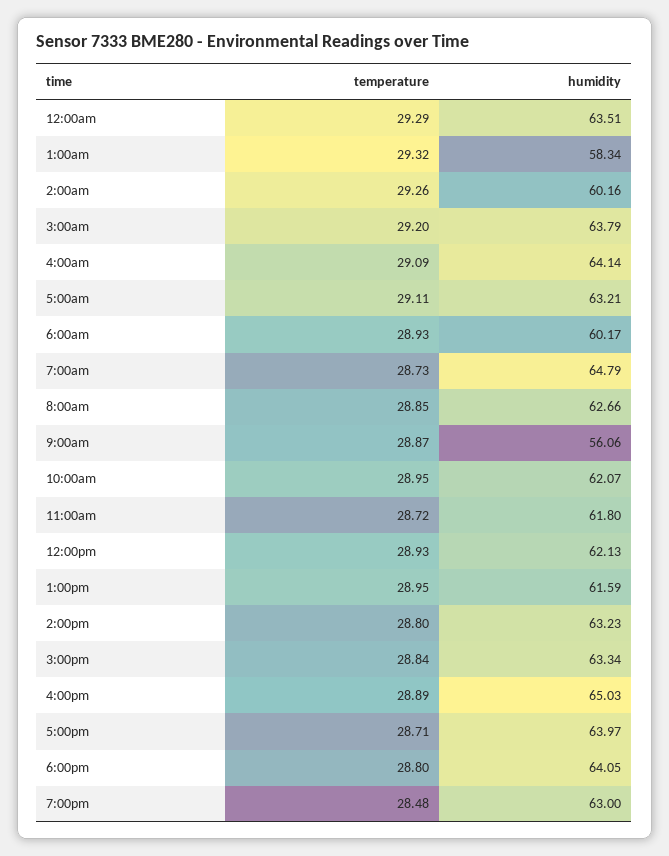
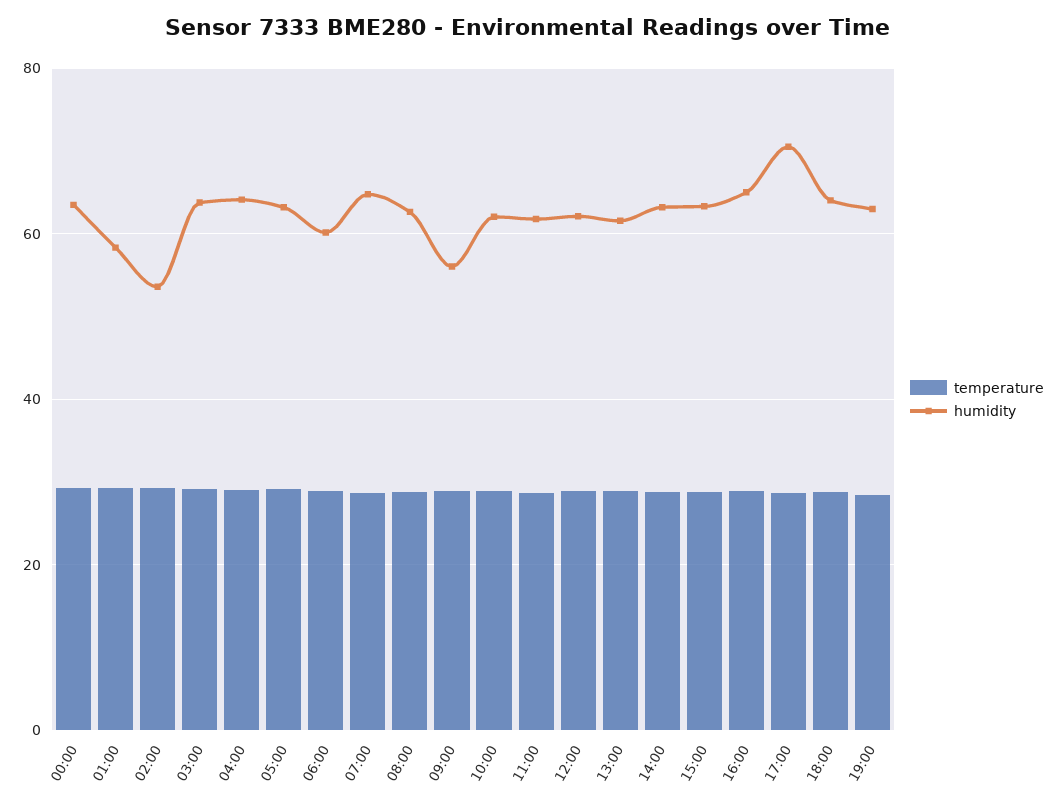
  {
    "temperature": {
      "12:00am": 29.29,
      "1:00am": 29.32,
      "2:00am": 29.26,
      "3:00am": 29.2,
      "4:00am": 29.09,
      "5:00am": 29.11,
      "6:00am": 28.93,
      "7:00am": 28.73,
      "8:00am": 28.85,
      "9:00am": 28.87,
      "10:00am": 28.95,
      "11:00am": 28.72,
      "12:00pm": 28.93,
      "1:00pm": 28.95,
      "2:00pm": 28.8,
      "3:00pm": 28.84,
      "4:00pm": 28.89,
      "5:00pm": 28.71,
      "6:00pm": 28.8,
      "7:00pm": 28.48
    },
    "humidity": {
      "12:00am": 63.51,
      "1:00am": 58.34,
-     "2:00am": 60.16,
+     "2:00am": 54,
      "3:00am": 63.79,
      "4:00am": 64.14,
      "5:00am": 63.21,
      "6:00am": 60.17,
      "7:00am": 64.79,
      "8:00am": 62.66,
      "9:00am": 56.06,
      "10:00am": 62.07,
      "11:00am": 61.8,
      "12:00pm": 62.13,
      "1:00pm": 61.59,
      "2:00pm": 63.23,
      "3:00pm": 63.34,
      "4:00pm": 65.03,
-     "5:00pm": 63.97,
+     "5:00pm": 70,
      "6:00pm": 64.05,
      "7:00pm": 63
    }
  }

